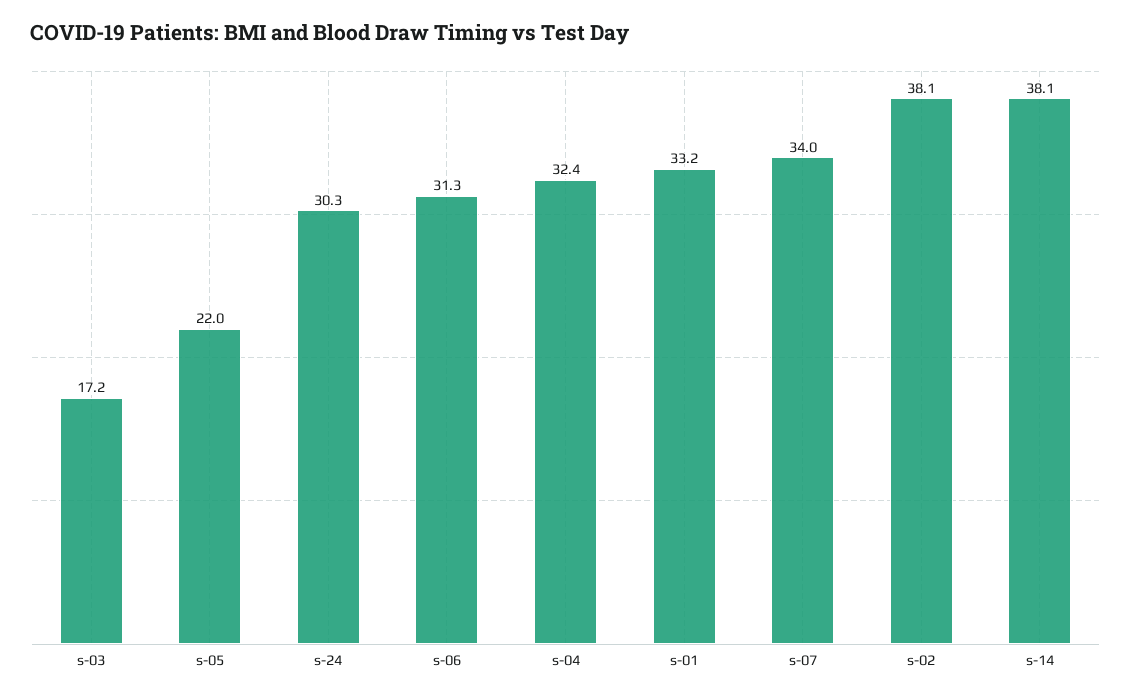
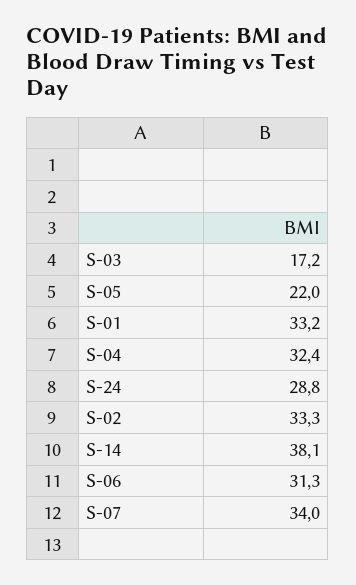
  {
    "s-03": 17.2,
    "s-05": 22,
-   "s-24": 30.3,
+   "s-24": 28.8,
    "s-06": 31.3,
    "s-04": 32.4,
    "s-01": 33.2,
    "s-07": 34,
-   "s-02": 38.1,
+   "s-02": 33.3,
    "s-14": 38.1
  }

